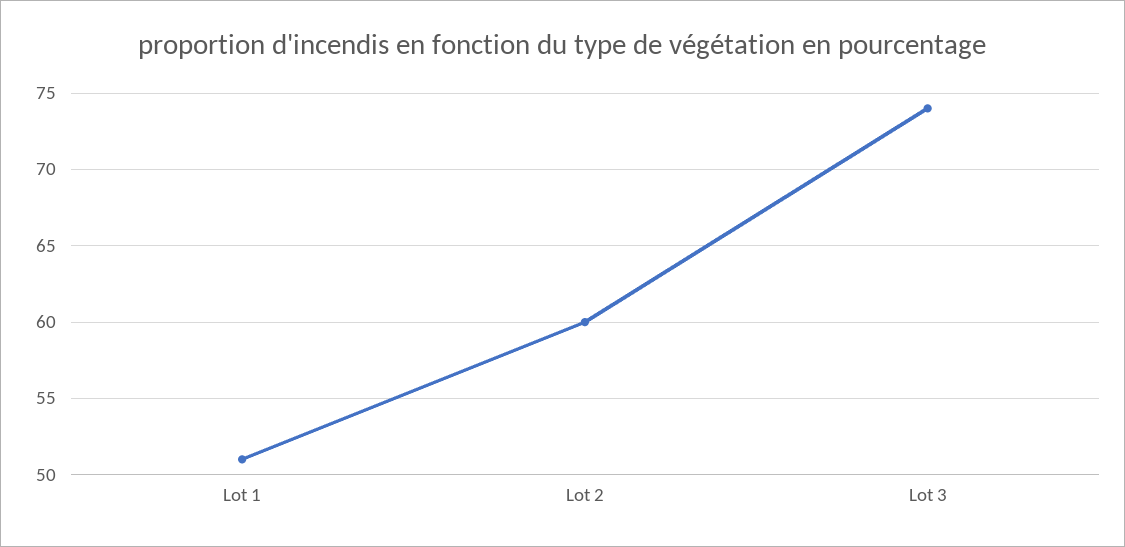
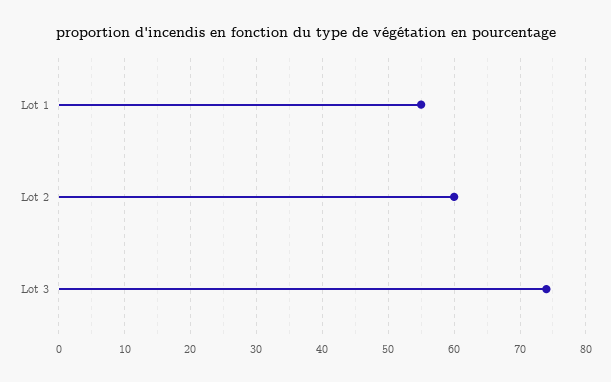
  {
-   "Lot 1": 51,
+   "Lot 1": 55,
    "Lot 2": 60,
    "Lot 3": 74
  }

